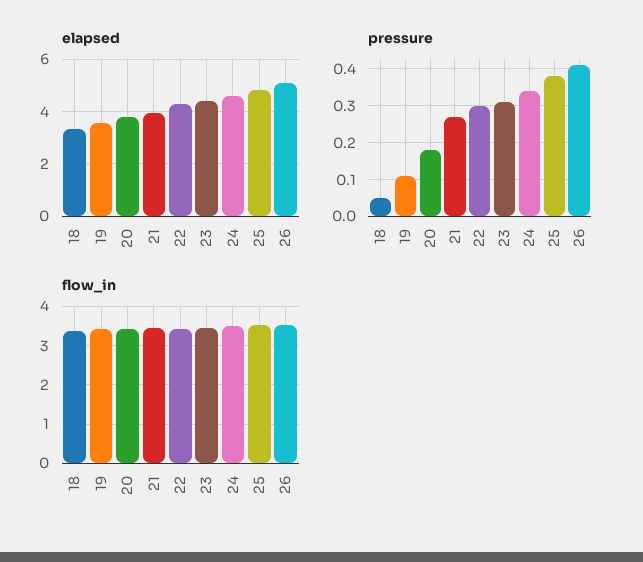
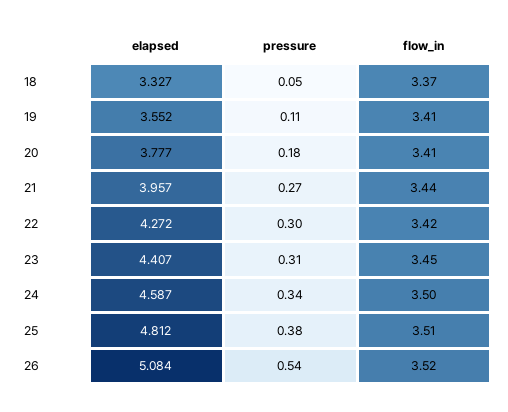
  {
    "elapsed": {
      "18": 3.327,
      "19": 3.552,
      "20": 3.777,
      "21": 3.957,
      "22": 4.272,
      "23": 4.407,
      "24": 4.587,
      "25": 4.812,
      "26": 5.084
    },
    "pressure": {
      "18": 0.05,
      "19": 0.11,
      "20": 0.18,
      "21": 0.27,
      "22": 0.3,
      "23": 0.31,
      "24": 0.34,
      "25": 0.38,
-     "26": 0.4
+     "26": 0.54
    },
    "flow_in": {
      "18": 3.37,
      "19": 3.41,
      "20": 3.41,
      "21": 3.44,
      "22": 3.42,
      "23": 3.45,
      "24": 3.5,
      "25": 3.51,
      "26": 3.52
    }
  }

